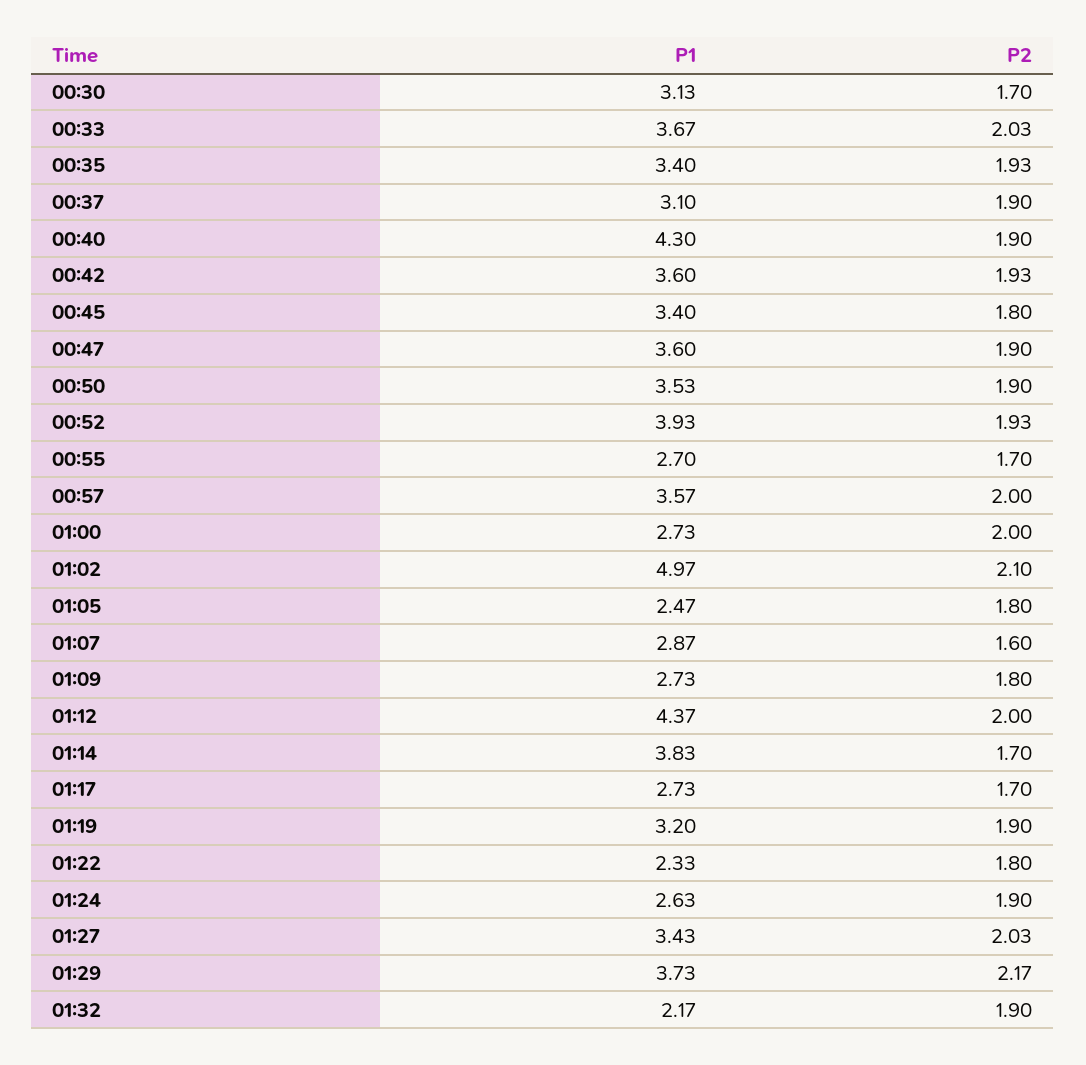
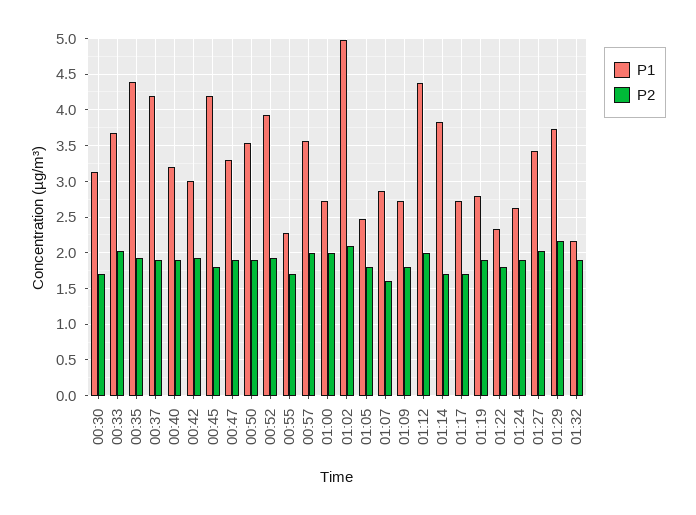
  {
    "P1": {
      "00:30": 3.13,
      "00:33": 3.67,
-     "00:35": 3.4,
+     "00:35": 4.4,
-     "00:37": 3.1,
+     "00:37": 4.2,
-     "00:40": 4.3,
+     "00:40": 3.2,
-     "00:42": 3.6,
+     "00:42": 3,
-     "00:45": 3.4,
+     "00:45": 4.2,
-     "00:47": 3.6,
+     "00:47": 3.3,
      "00:50": 3.53,
      "00:52": 3.93,
-     "00:55": 2.7,
+     "00:55": 2.3,
      "00:57": 3.57,
      "01:00": 2.73,
      "01:02": 4.97,
      "01:05": 2.47,
      "01:07": 2.87,
      "01:09": 2.73,
      "01:12": 4.37,
      "01:14": 3.83,
      "01:17": 2.73,
-     "01:19": 3.2,
+     "01:19": 2.8,
      "01:22": 2.33,
      "01:24": 2.63,
      "01:27": 3.43,
      "01:29": 3.73,
      "01:32": 2.17
    },
    "P2": {
      "00:30": 1.7,
      "00:33": 2.03,
      "00:35": 1.93,
      "00:37": 1.9,
      "00:40": 1.9,
      "00:42": 1.93,
      "00:45": 1.8,
      "00:47": 1.9,
      "00:50": 1.9,
      "00:52": 1.93,
      "00:55": 1.7,
      "00:57": 2,
      "01:00": 2,
      "01:02": 2.1,
      "01:05": 1.8,
      "01:07": 1.6,
      "01:09": 1.8,
      "01:12": 2,
      "01:14": 1.7,
      "01:17": 1.7,
      "01:19": 1.9,
      "01:22": 1.8,
      "01:24": 1.9,
      "01:27": 2.03,
      "01:29": 2.17,
      "01:32": 1.9
    }
  }

